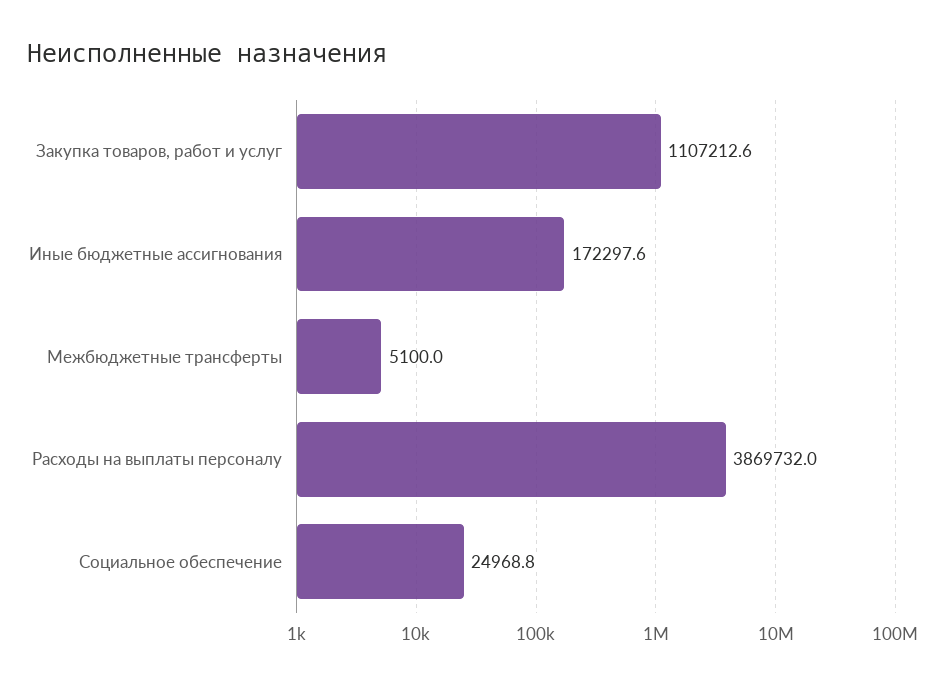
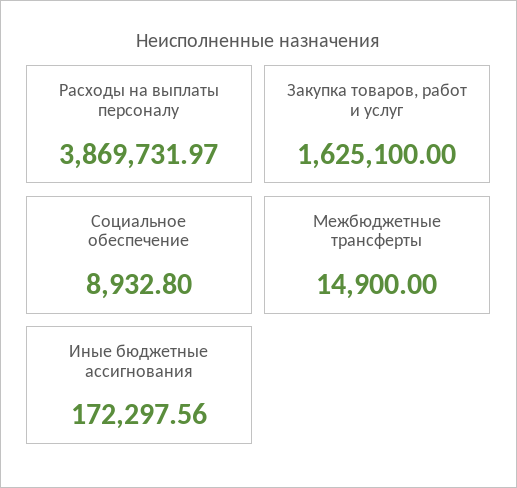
  {
-   "Закупка товаров, работ и услуг": 1107212.6,
+   "Закупка товаров, работ и услуг": 1625100,
    "Иные бюджетные ассигнования": 172297.56,
-   "Межбюджетные трансферты": 5100,
+   "Межбюджетные трансферты": 14900,
    "Расходы на выплаты персоналу": 3869731.97,
-   "Социальное обеспечение": 24968.8
+   "Социальное обеспечение": 8932.8
  }

